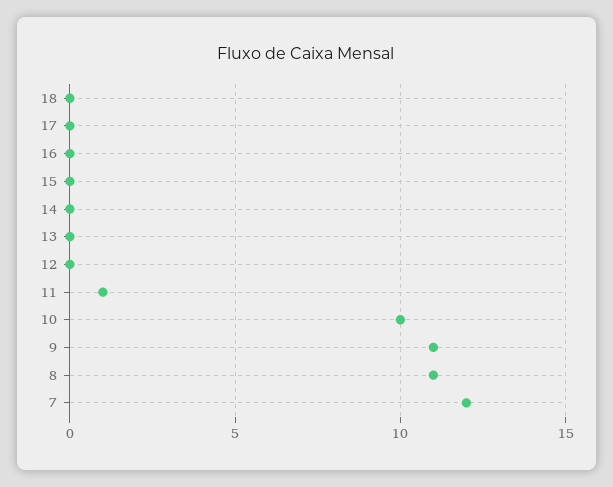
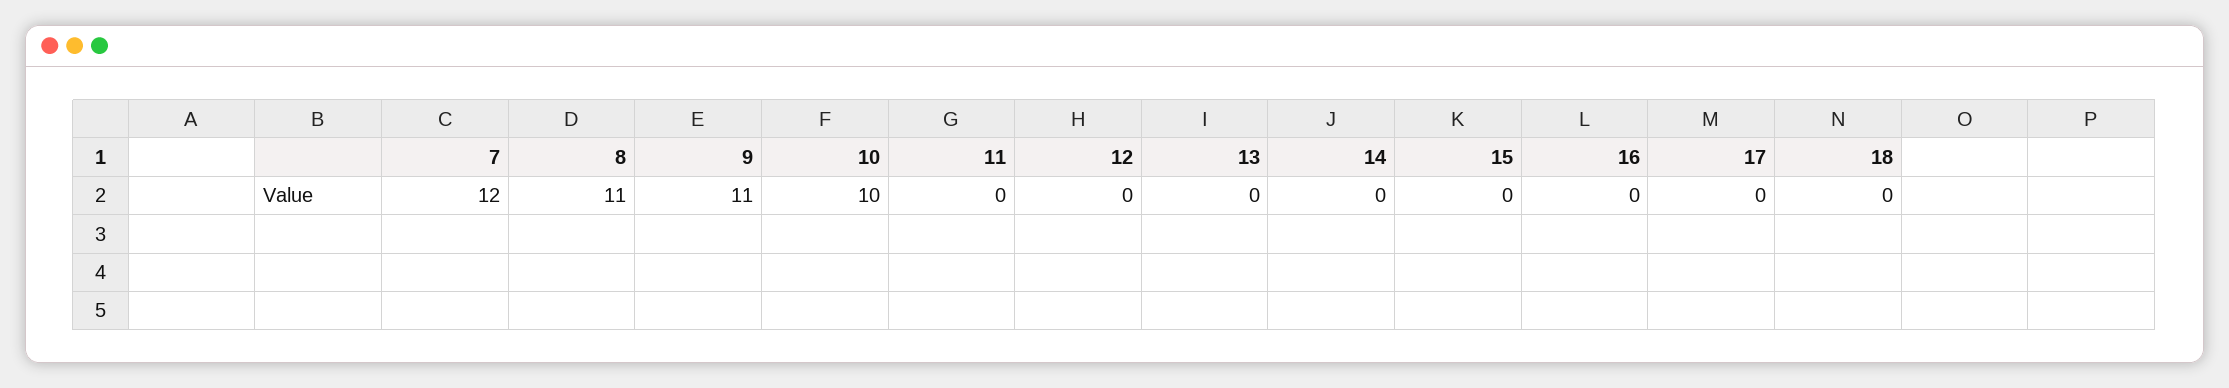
  {
    "18": 0,
    "17": 0,
    "16": 0,
    "15": 0,
    "14": 0,
    "13": 0,
    "12": 0,
-   "11": 1,
+   "11": 0,
    "10": 10,
    "9": 11,
    "8": 11,
    "7": 12
  }

